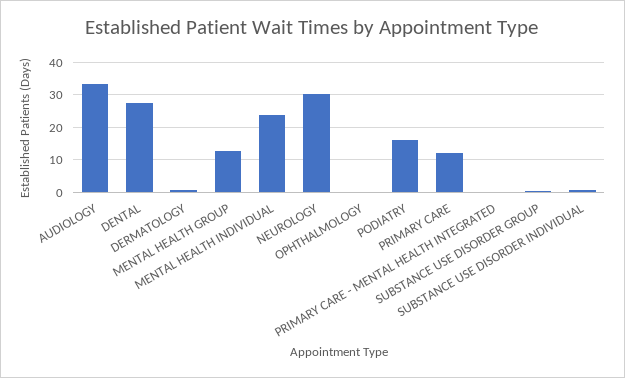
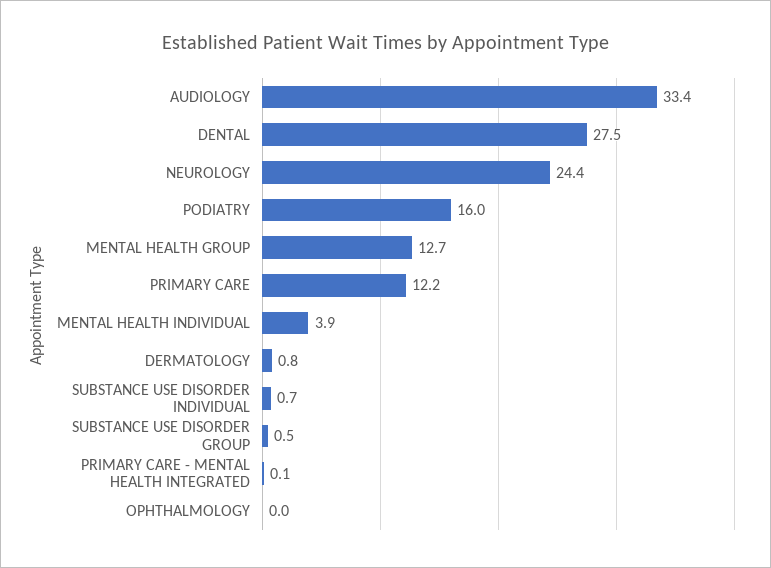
  {
    "AUDIOLOGY": 33.4,
    "DENTAL": 27.5,
    "DERMATOLOGY": 0.8,
    "MENTAL HEALTH GROUP": 12.7,
-   "MENTAL HEALTH INDIVIDUAL": 24,
+   "MENTAL HEALTH INDIVIDUAL": 3.9,
-   "NEUROLOGY": 30,
+   "NEUROLOGY": 24.4,
    "OPHTHALMOLOGY": 0,
    "PODIATRY": 16,
    "PRIMARY CARE": 12.2,
    "PRIMARY CARE - MENTAL HEALTH INTEGRATED": 0.1,
    "SUBSTANCE USE DISORDER GROUP": 0.5,
    "SUBSTANCE USE DISORDER INDIVIDUAL": 0.7
  }

